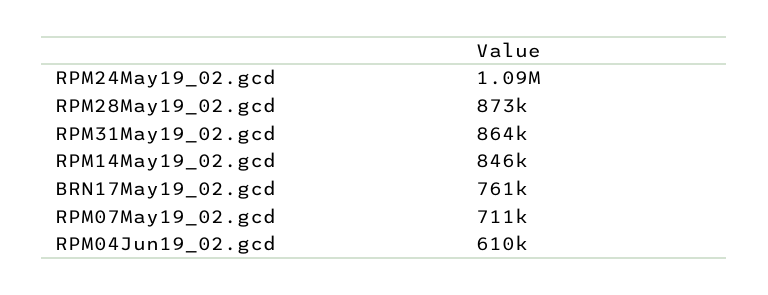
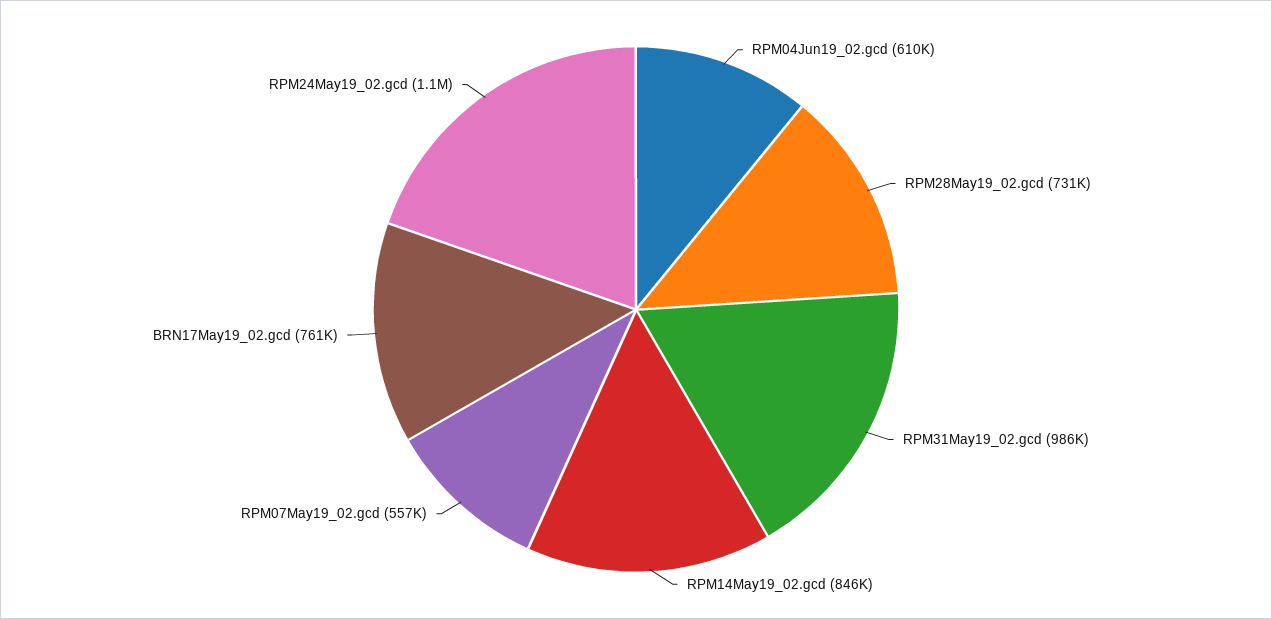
  {
    "RPM24May19_02.gcd": 1090000,
-   "RPM28May19_02.gcd": 873000,
+   "RPM28May19_02.gcd": 731000,
-   "RPM31May19_02.gcd": 864000,
+   "RPM31May19_02.gcd": 986000,
    "RPM14May19_02.gcd": 846000,
    "BRN17May19_02.gcd": 761000,
-   "RPM07May19_02.gcd": 711000,
+   "RPM07May19_02.gcd": 557000,
    "RPM04Jun19_02.gcd": 610000
  }

